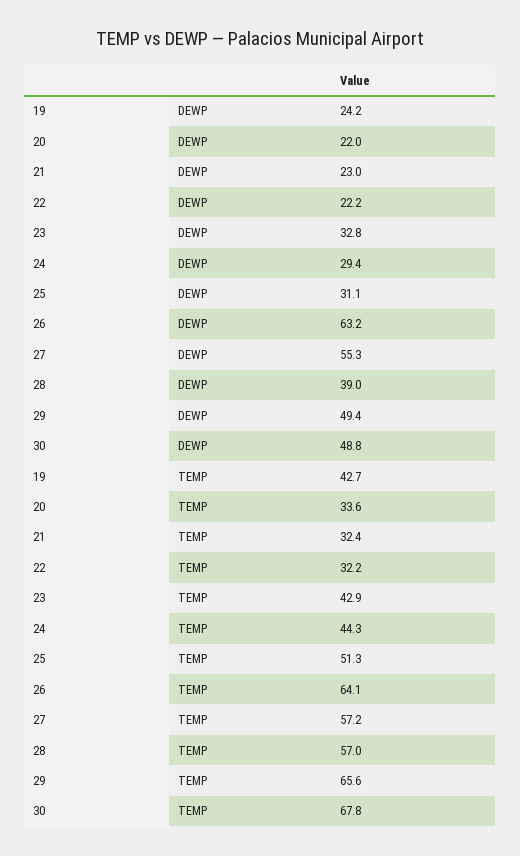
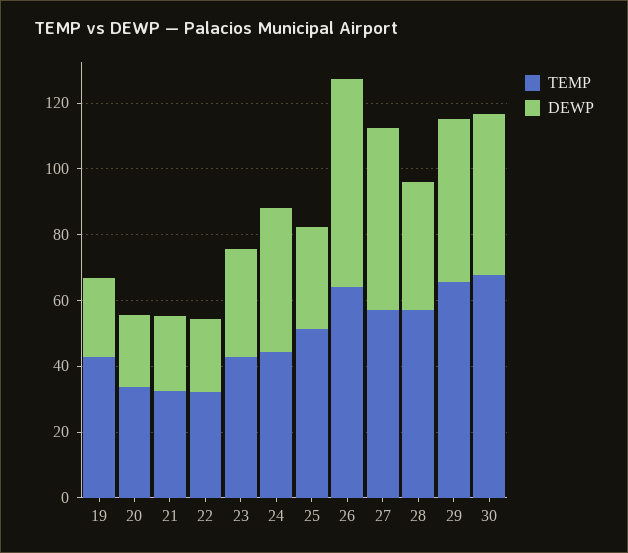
  {
    "DEWP": {
      "19": 24.2,
      "20": 22,
      "21": 23,
      "22": 22.2,
      "23": 32.8,
-     "24": 29.4,
+     "24": 45,
      "25": 31.1,
      "26": 63.2,
      "27": 55.3,
      "28": 39,
      "29": 49.4,
      "30": 48.8
    },
    "TEMP": {
      "19": 42.7,
      "20": 33.6,
      "21": 32.4,
      "22": 32.2,
      "23": 42.9,
      "24": 44.3,
      "25": 51.3,
      "26": 64.1,
      "27": 57.2,
      "28": 57,
      "29": 65.6,
      "30": 67.8
    }
  }

